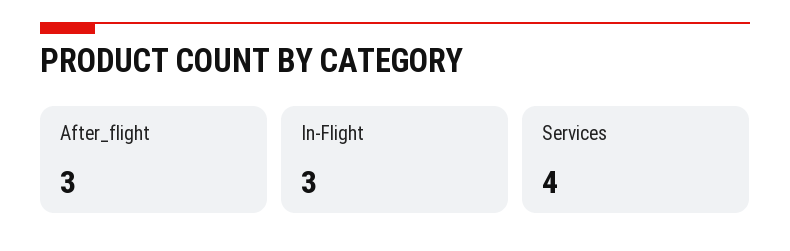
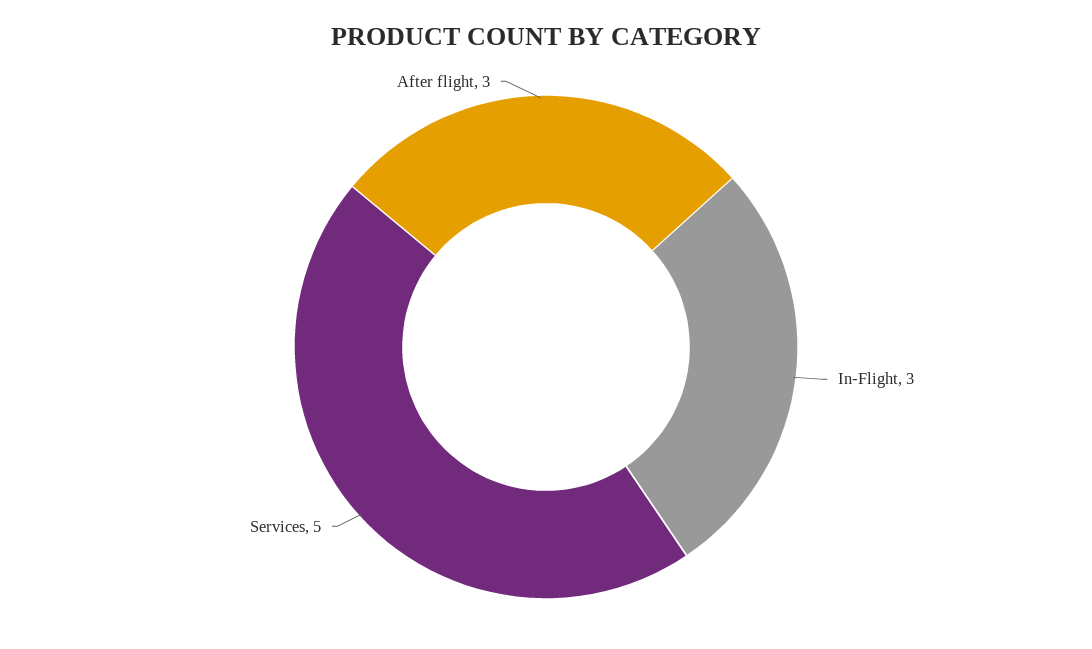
  {
    "After_flight": 3,
    "In-Flight": 3,
-   "Services": 4
+   "Services": 5
  }

